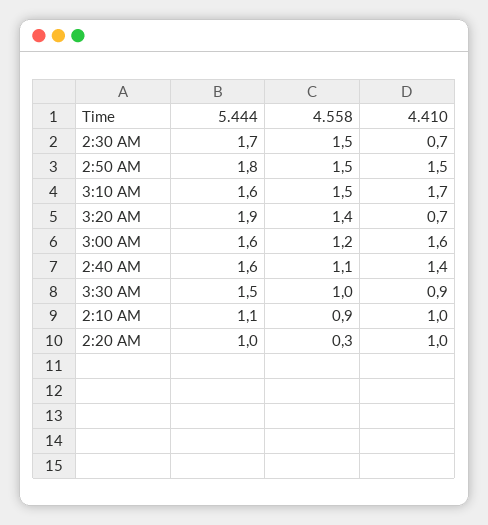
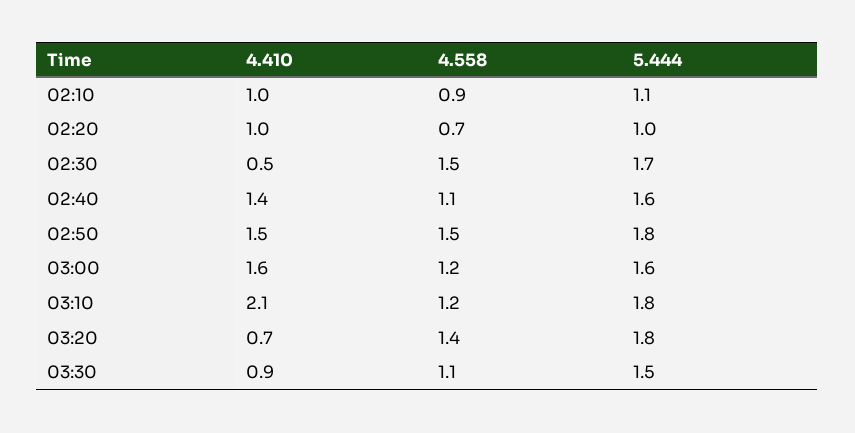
  {
    "5.444": {
      "2:30 AM": 1.7,
      "2:50 AM": 1.8,
-     "3:10 AM": 1.6,
+     "3:10 AM": 1.8,
-     "3:20 AM": 1.9,
+     "3:20 AM": 1.8,
      "3:00 AM": 1.6,
      "2:40 AM": 1.6,
      "3:30 AM": 1.5,
      "2:10 AM": 1.1,
      "2:20 AM": 1
    },
    "4.558": {
      "2:30 AM": 1.5,
      "2:50 AM": 1.5,
-     "3:10 AM": 1.5,
+     "3:10 AM": 1.2,
      "3:20 AM": 1.4,
      "3:00 AM": 1.2,
      "2:40 AM": 1.1,
-     "3:30 AM": 1,
+     "3:30 AM": 1.1,
      "2:10 AM": 0.9,
-     "2:20 AM": 0.3
+     "2:20 AM": 0.7
    },
    "4.410": {
-     "2:30 AM": 0.7,
+     "2:30 AM": 0.5,
      "2:50 AM": 1.5,
-     "3:10 AM": 1.7,
+     "3:10 AM": 2.1,
      "3:20 AM": 0.7,
      "3:00 AM": 1.6,
      "2:40 AM": 1.4,
      "3:30 AM": 0.9,
      "2:10 AM": 1,
      "2:20 AM": 1
    }
  }

